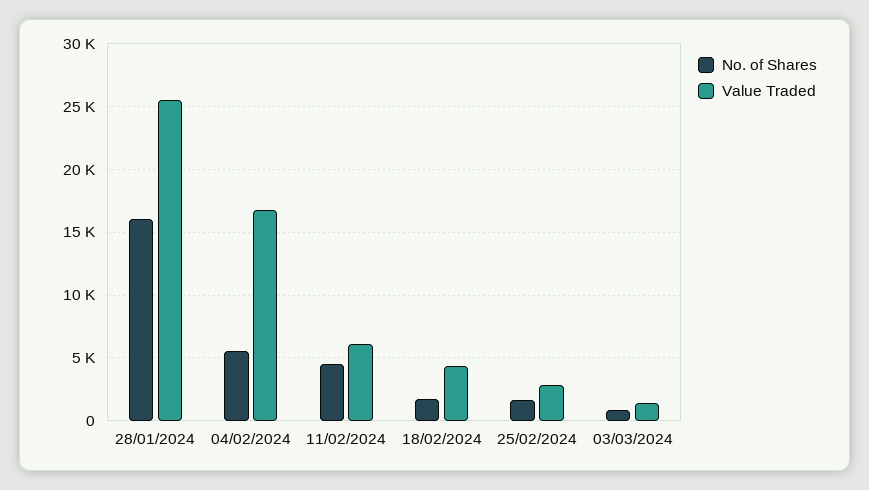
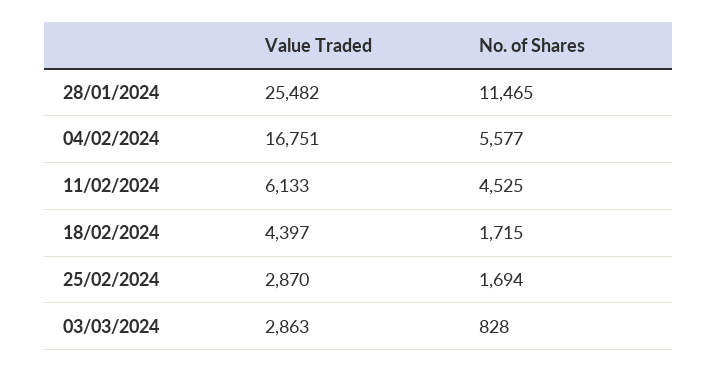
  {
    "No. of Shares": {
-     "28/01/2024": 16000,
+     "28/01/2024": 11465,
      "04/02/2024": 5577,
      "11/02/2024": 4525,
      "18/02/2024": 1715,
      "25/02/2024": 1694,
      "03/03/2024": 828
    },
    "Value Traded": {
      "28/01/2024": 25482,
      "04/02/2024": 16751,
      "11/02/2024": 6133,
      "18/02/2024": 4397,
      "25/02/2024": 2870,
-     "03/03/2024": 1500
+     "03/03/2024": 2863
    }
  }

